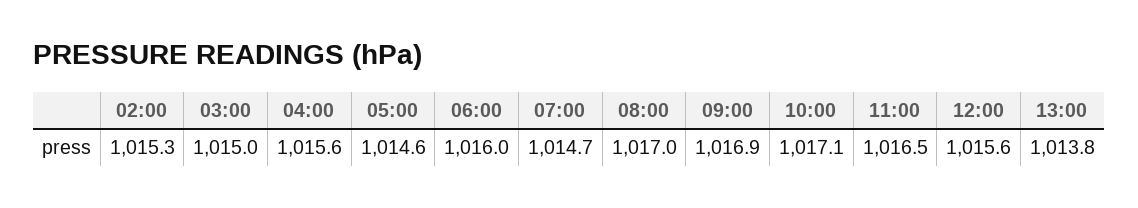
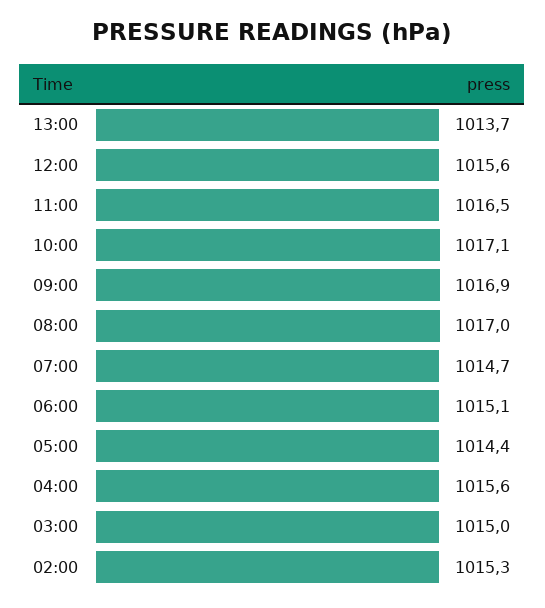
  {
    "02:00": 1015.3,
    "03:00": 1015,
    "04:00": 1015.6,
-   "05:00": 1014.6,
+   "05:00": 1014.4,
-   "06:00": 1016,
+   "06:00": 1015.1,
    "07:00": 1014.7,
    "08:00": 1017,
    "09:00": 1016.9,
    "10:00": 1017.1,
    "11:00": 1016.5,
    "12:00": 1015.6,
-   "13:00": 1013.8
+   "13:00": 1013.7
  }

